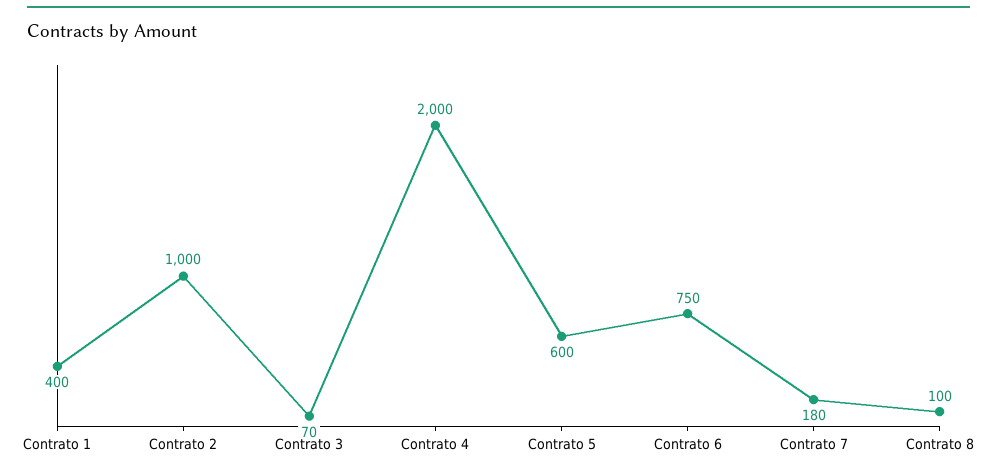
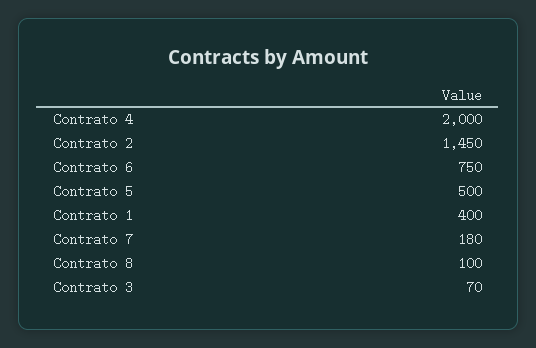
  {
    "Contrato 1": 400,
-   "Contrato 2": 1000,
+   "Contrato 2": 1450,
    "Contrato 3": 70,
    "Contrato 4": 2000,
-   "Contrato 5": 600,
+   "Contrato 5": 500,
    "Contrato 6": 750,
    "Contrato 7": 180,
    "Contrato 8": 100
  }

